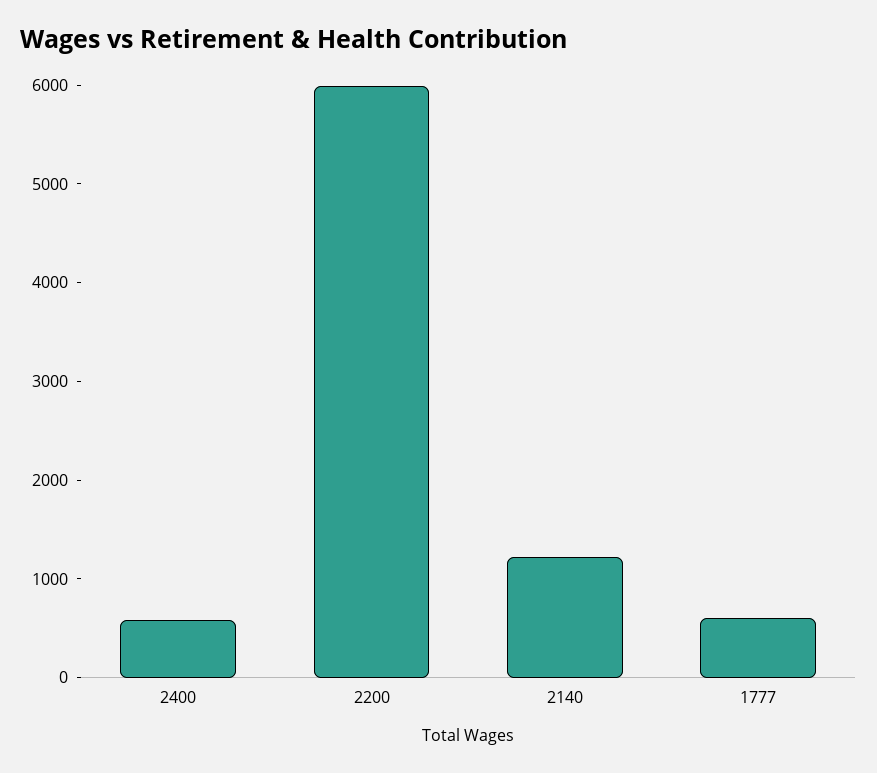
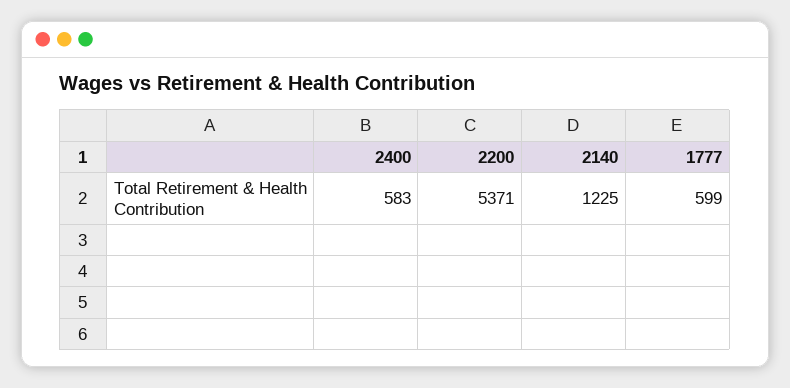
  {
    "2400": 583,
-   "2200": 6000,
+   "2200": 5371,
    "2140": 1225,
    "1777": 599
  }

